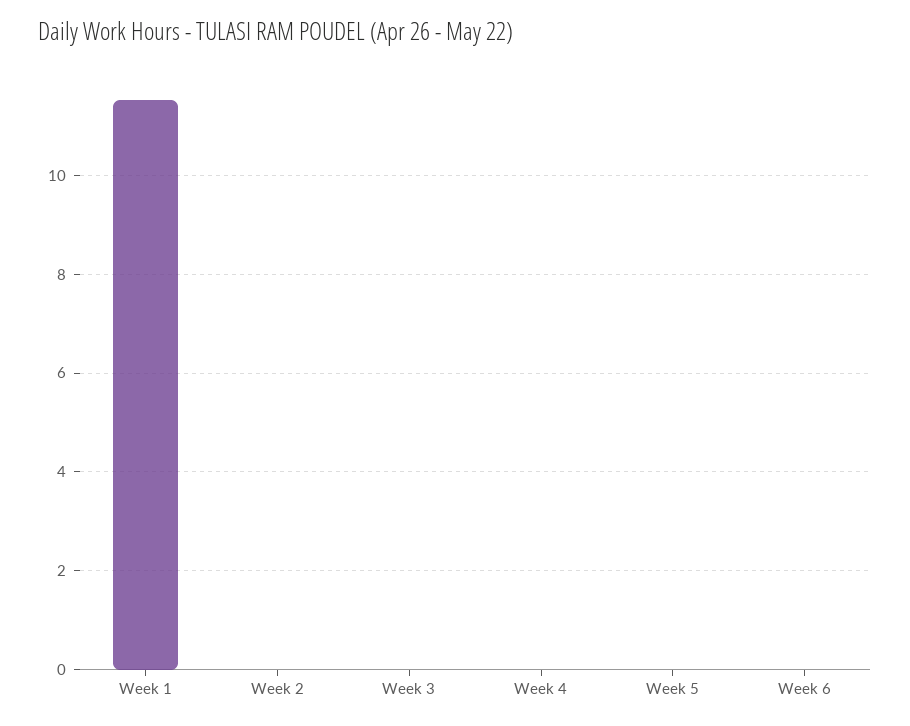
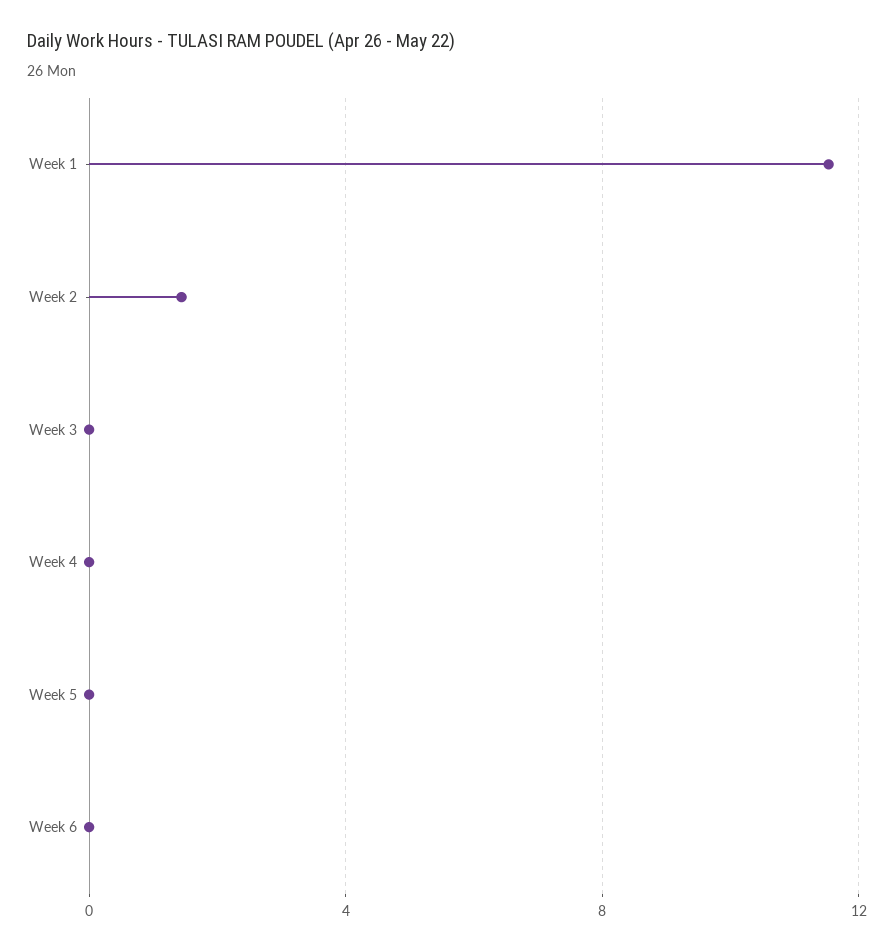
  {
    "Week 1": 11.6,
-   "Week 2": 0,
+   "Week 2": 1.5,
    "Week 3": 0,
    "Week 4": 0,
    "Week 5": 0,
    "Week 6": 0
  }

